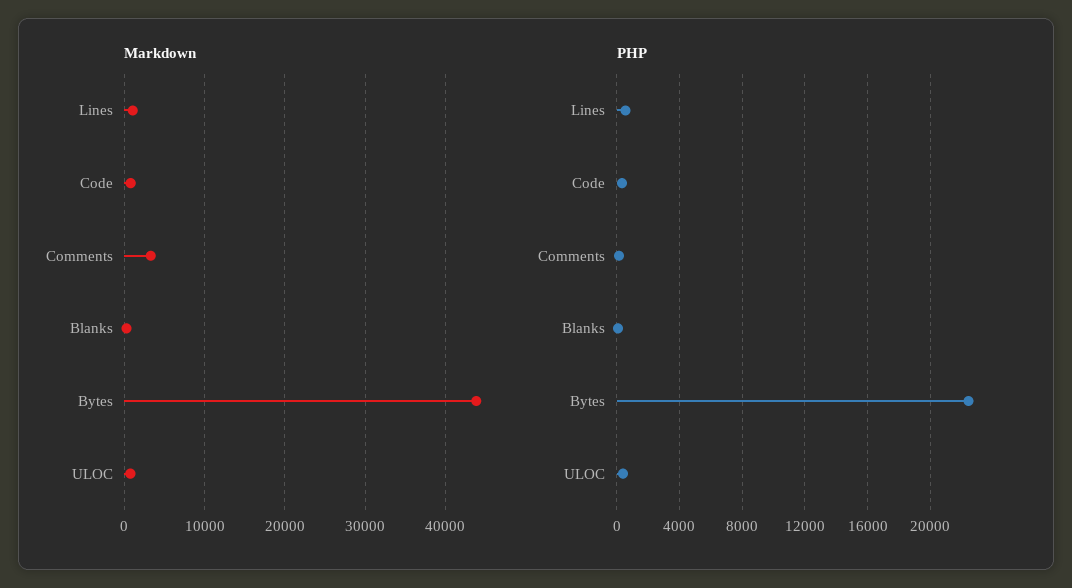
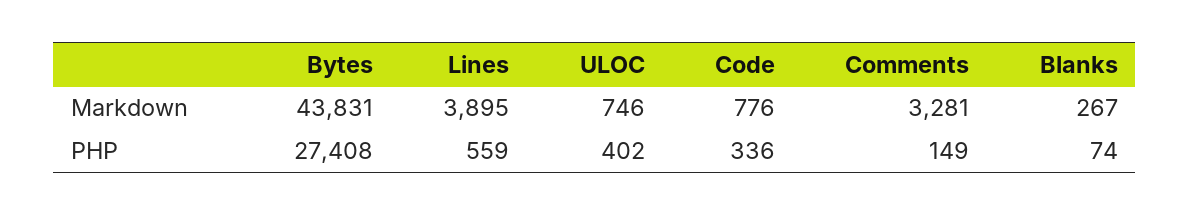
  {
    "Markdown": {
-     "Lines": 1000,
+     "Lines": 3895,
      "Code": 776,
      "Comments": 3281,
      "Blanks": 267,
      "Bytes": 43831,
      "ULOC": 746
    },
    "PHP": {
      "Lines": 559,
      "Code": 336,
      "Comments": 149,
      "Blanks": 74,
-     "Bytes": 22500,
+     "Bytes": 27408,
      "ULOC": 402
    }
  }

